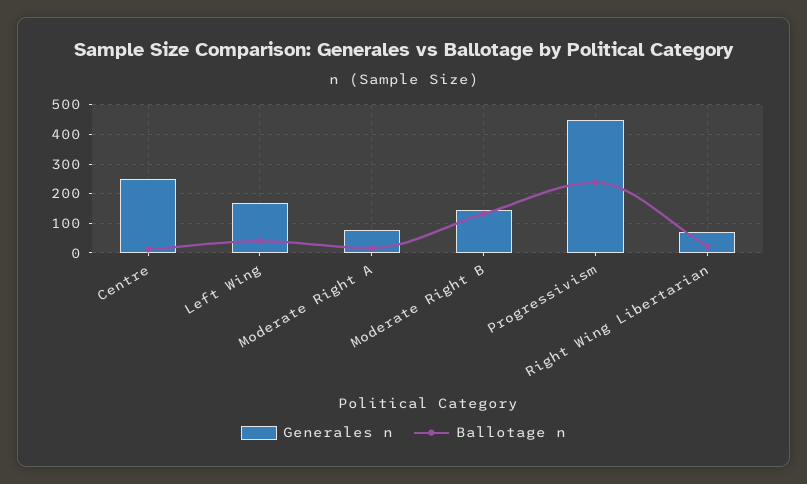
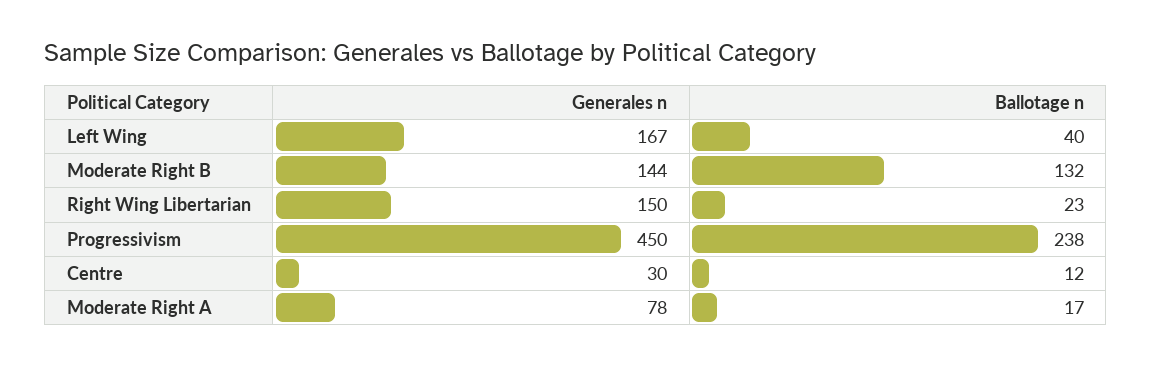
  {
    "Generales n": {
-     "Centre": 250,
+     "Centre": 30,
      "Left Wing": 167,
      "Moderate Right A": 78,
      "Moderate Right B": 144,
      "Progressivism": 450,
-     "Right Wing Libertarian": 75
+     "Right Wing Libertarian": 150
    },
    "Ballotage n": {
      "Centre": 12,
      "Left Wing": 40,
      "Moderate Right A": 17,
      "Moderate Right B": 132,
      "Progressivism": 238,
      "Right Wing Libertarian": 23
    }
  }

